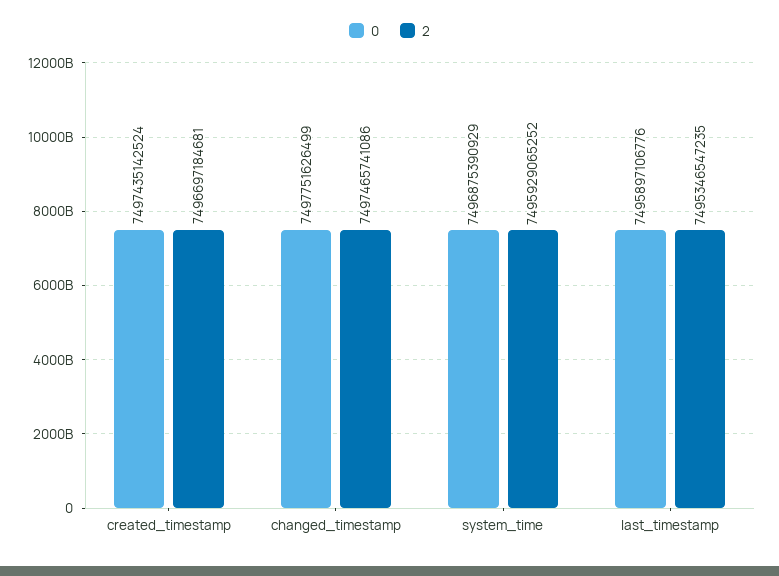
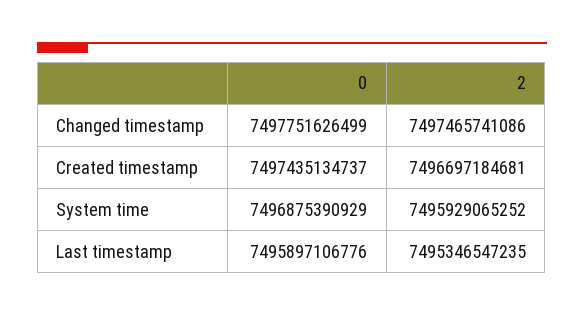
  {
    "0": {
-     "created_timestamp": 7497435142524,
+     "created_timestamp": 7497435134737,
      "changed_timestamp": 7497751626499,
      "system_time": 7496875390929,
      "last_timestamp": 7495897106776
    },
    "2": {
      "created_timestamp": 7496697184681,
      "changed_timestamp": 7497465741086,
      "system_time": 7495929065252,
      "last_timestamp": 7495346547235
    }
  }

